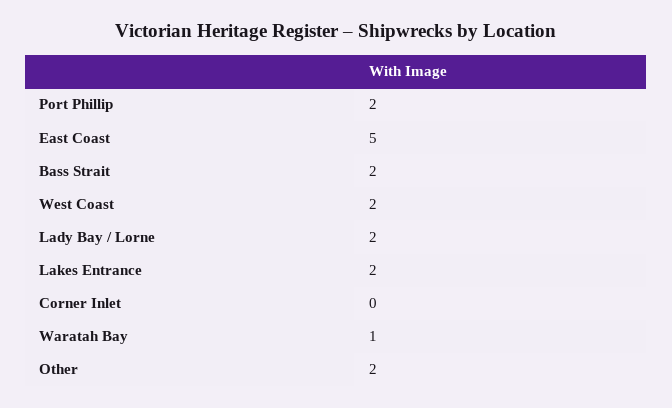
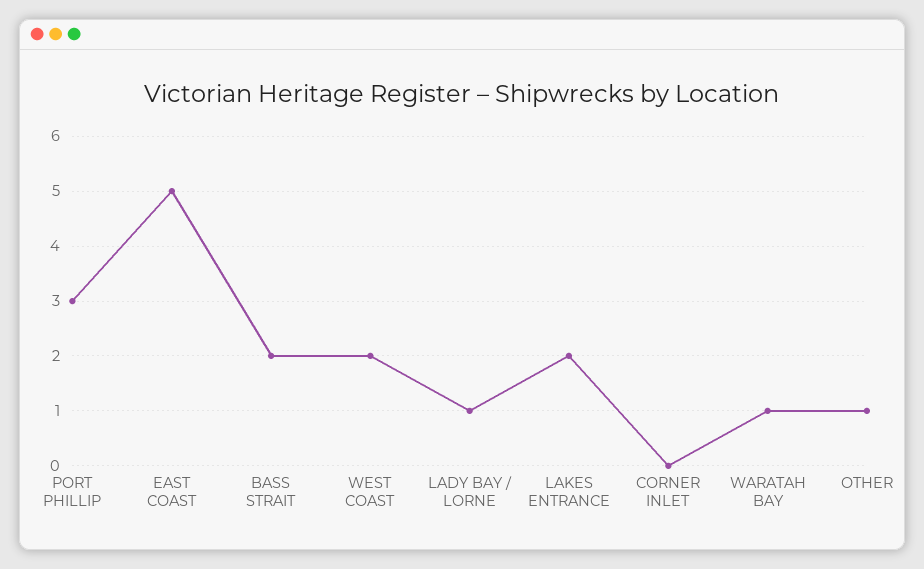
  {
-   "Port Phillip": 2,
+   "Port Phillip": 3,
    "East Coast": 5,
    "Bass Strait": 2,
    "West Coast": 2,
-   "Lady Bay / Lorne": 2,
+   "Lady Bay / Lorne": 1,
    "Lakes Entrance": 2,
    "Corner Inlet": 0,
    "Waratah Bay": 1,
-   "Other": 2
+   "Other": 1
  }

